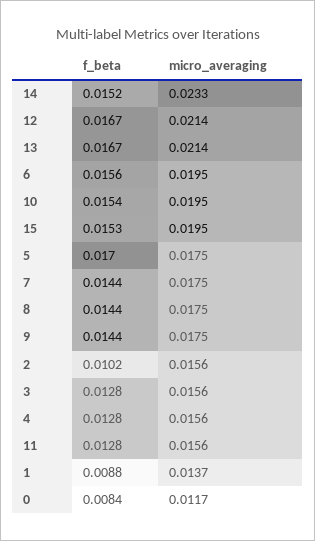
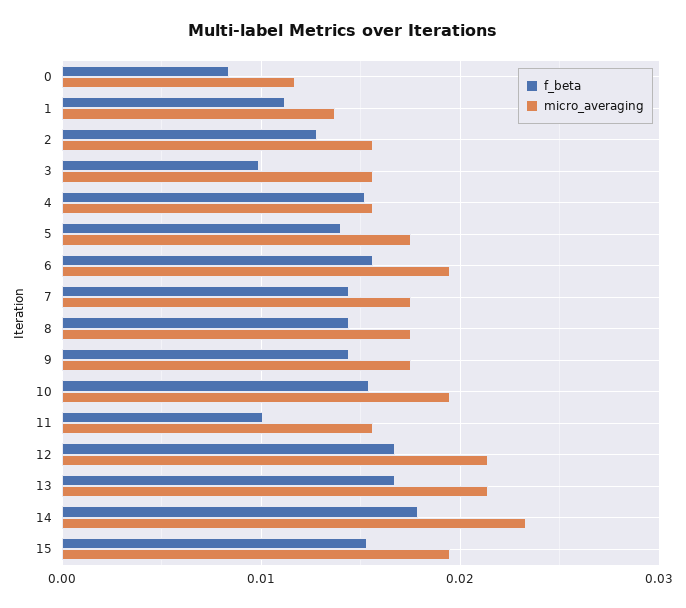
  {
    "f_beta": {
-     "14": 0.0152,
+     "14": 0.018,
      "12": 0.0167,
      "13": 0.0167,
      "6": 0.0156,
      "10": 0.0154,
      "15": 0.0153,
-     "5": 0.017,
+     "5": 0.014,
      "7": 0.0144,
      "8": 0.0144,
      "9": 0.0144,
-     "2": 0.0102,
+     "2": 0.013,
-     "3": 0.0128,
+     "3": 0.01,
-     "4": 0.0128,
+     "4": 0.015,
-     "11": 0.0128,
+     "11": 0.01,
-     "1": 0.0088,
+     "1": 0.011,
      "0": 0.0084
    },
    "micro_averaging": {
      "14": 0.0233,
      "12": 0.0214,
      "13": 0.0214,
      "6": 0.0195,
      "10": 0.0195,
      "15": 0.0195,
      "5": 0.0175,
      "7": 0.0175,
      "8": 0.0175,
      "9": 0.0175,
      "2": 0.0156,
      "3": 0.0156,
      "4": 0.0156,
      "11": 0.0156,
      "1": 0.0137,
      "0": 0.0117
    }
  }

